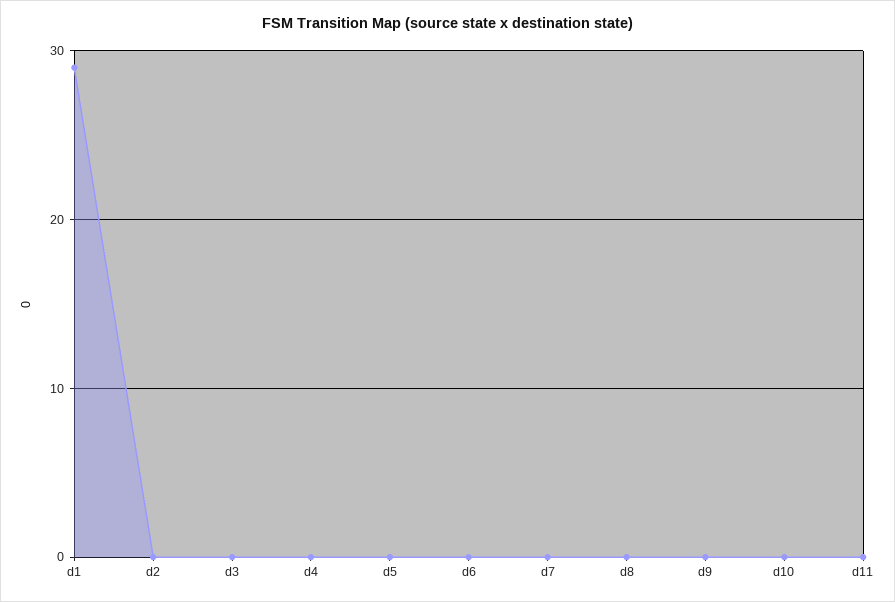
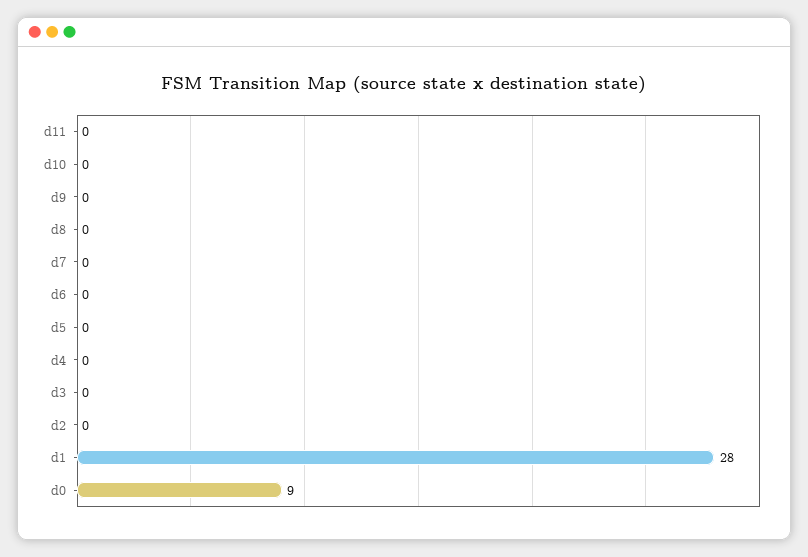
  {
-   "d1": 29,
+   "d1": 28,
    "d2": 0,
    "d3": 0,
    "d4": 0,
    "d5": 0,
    "d6": 0,
    "d7": 0,
    "d8": 0,
    "d9": 0,
    "d10": 0,
-   "d11": 0
+   "d11": 0,
+   "d0": 9
  }

